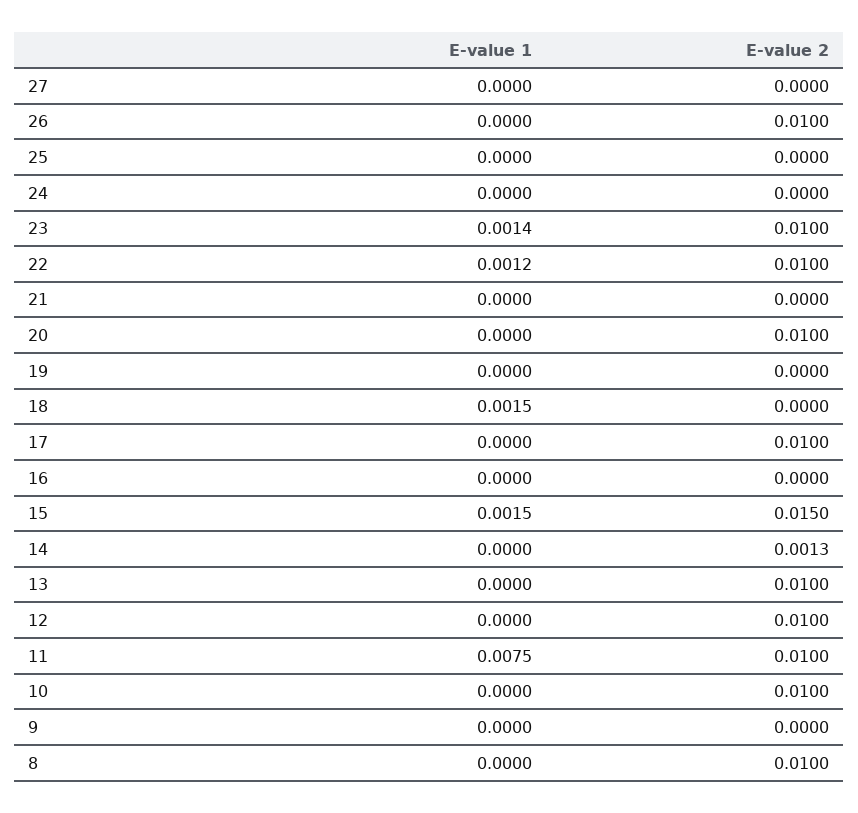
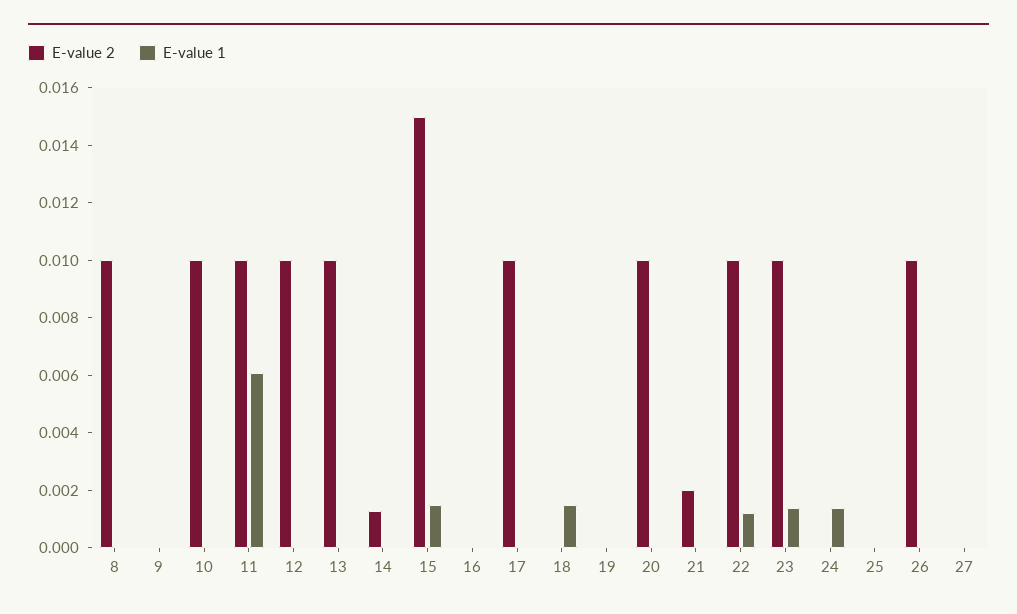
  {
    "E-value 1": {
      "27": 0,
      "26": 0,
      "25": 0,
-     "24": 0,
+     "24": 0.0015,
      "23": 0.0014,
      "22": 0.0012,
      "21": 0,
      "20": 0,
      "19": 0,
      "18": 0.0015,
      "17": 0,
      "16": 0,
      "15": 0.0015,
      "14": 0,
      "13": 0,
      "12": 0,
-     "11": 0.0075,
+     "11": 0.006,
      "10": 0,
      "9": 0,
      "8": 0
    },
    "E-value 2": {
      "27": 0,
      "26": 0.01,
      "25": 0,
      "24": 0,
      "23": 0.01,
      "22": 0.01,
-     "21": 0,
+     "21": 0.002,
      "20": 0.01,
      "19": 0,
      "18": 0,
      "17": 0.01,
      "16": 0,
      "15": 0.015,
      "14": 0.0013,
      "13": 0.01,
      "12": 0.01,
      "11": 0.01,
      "10": 0.01,
      "9": 0,
      "8": 0.01
    }
  }

